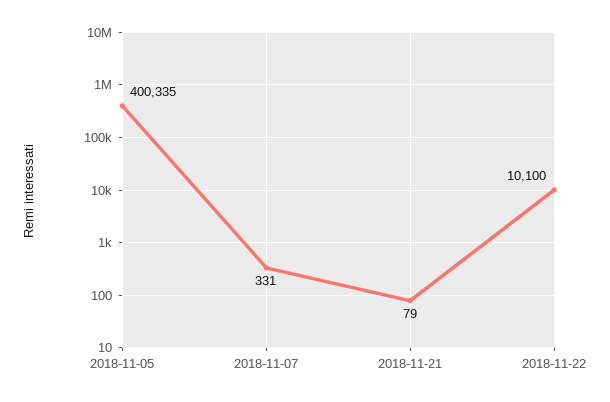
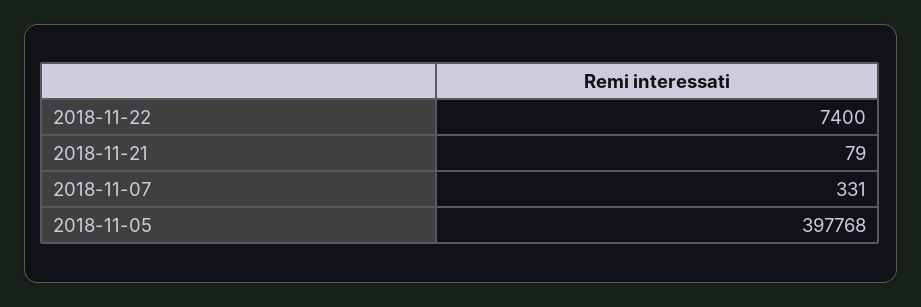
  {
-   "2018-11-05": 400335,
+   "2018-11-05": 397768,
    "2018-11-07": 331,
    "2018-11-21": 79,
-   "2018-11-22": 10100
+   "2018-11-22": 7400
  }

